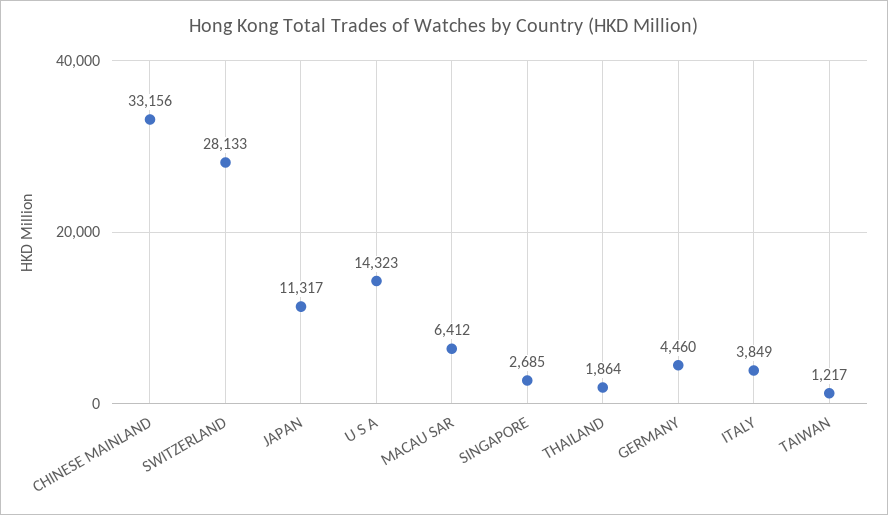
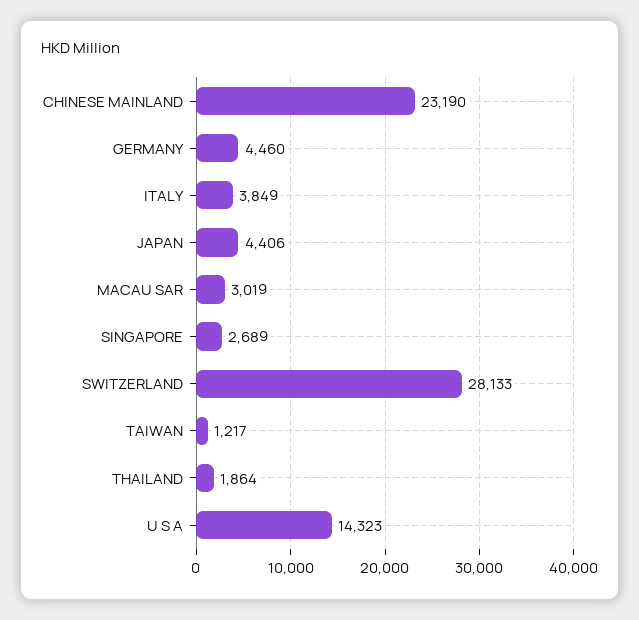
  {
-   "CHINESE MAINLAND": 33156,
+   "CHINESE MAINLAND": 23190,
    "SWITZERLAND": 28133,
-   "JAPAN": 11317,
+   "JAPAN": 4406,
    "U S A": 14323,
-   "MACAU SAR": 6412,
+   "MACAU SAR": 3019,
-   "SINGAPORE": 2685,
+   "SINGAPORE": 2689,
    "THAILAND": 1864,
    "GERMANY": 4460,
    "ITALY": 3849,
    "TAIWAN": 1217
  }

